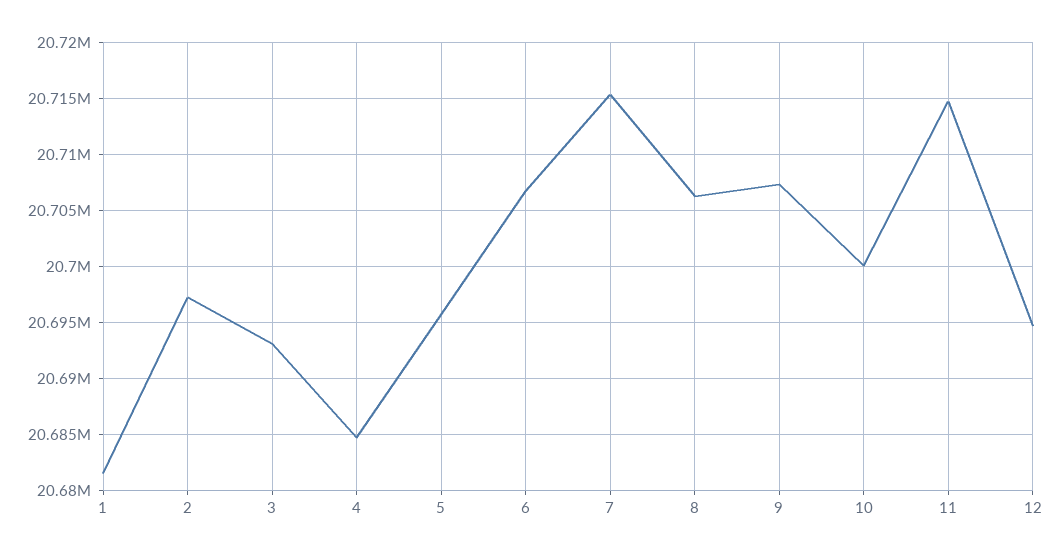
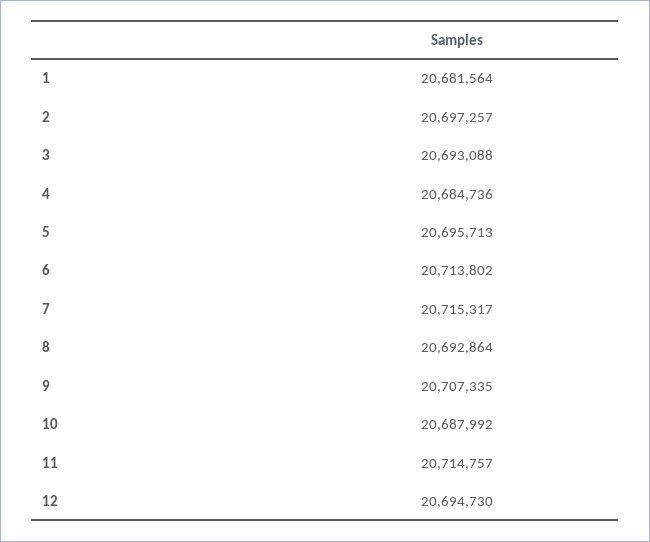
  {
    "1": 20681564,
    "2": 20697257,
    "3": 20693088,
    "4": 20684736,
    "5": 20695713,
-   "6": 20707000,
+   "6": 20713802,
    "7": 20715317,
-   "8": 20706000,
+   "8": 20692864,
    "9": 20707335,
-   "10": 20700000,
+   "10": 20687992,
    "11": 20714757,
    "12": 20694730
  }

